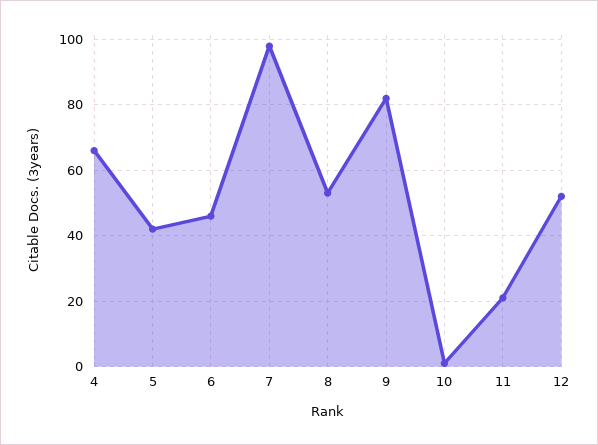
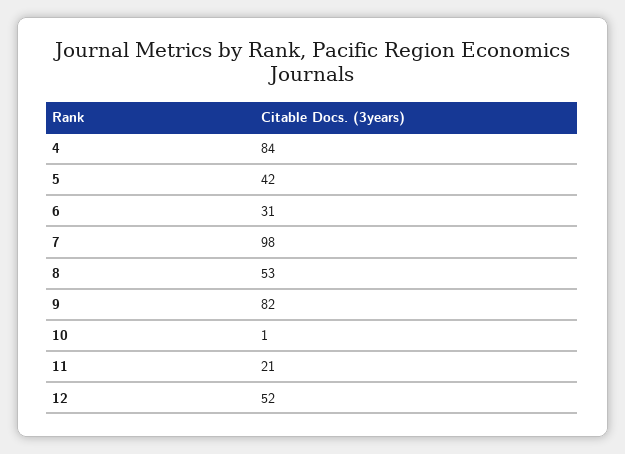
  {
-   "4": 65,
+   "4": 84,
    "5": 42,
-   "6": 45,
+   "6": 31,
    "7": 98,
    "8": 53,
    "9": 82,
    "10": 1,
    "11": 21,
    "12": 52
  }

